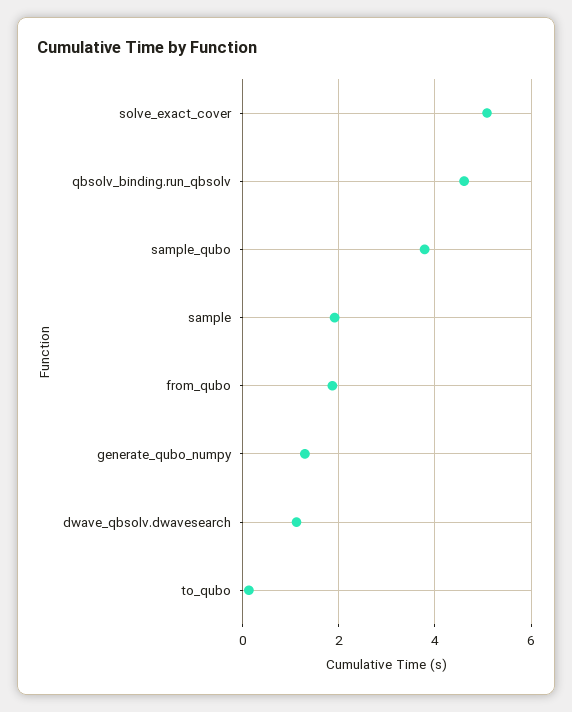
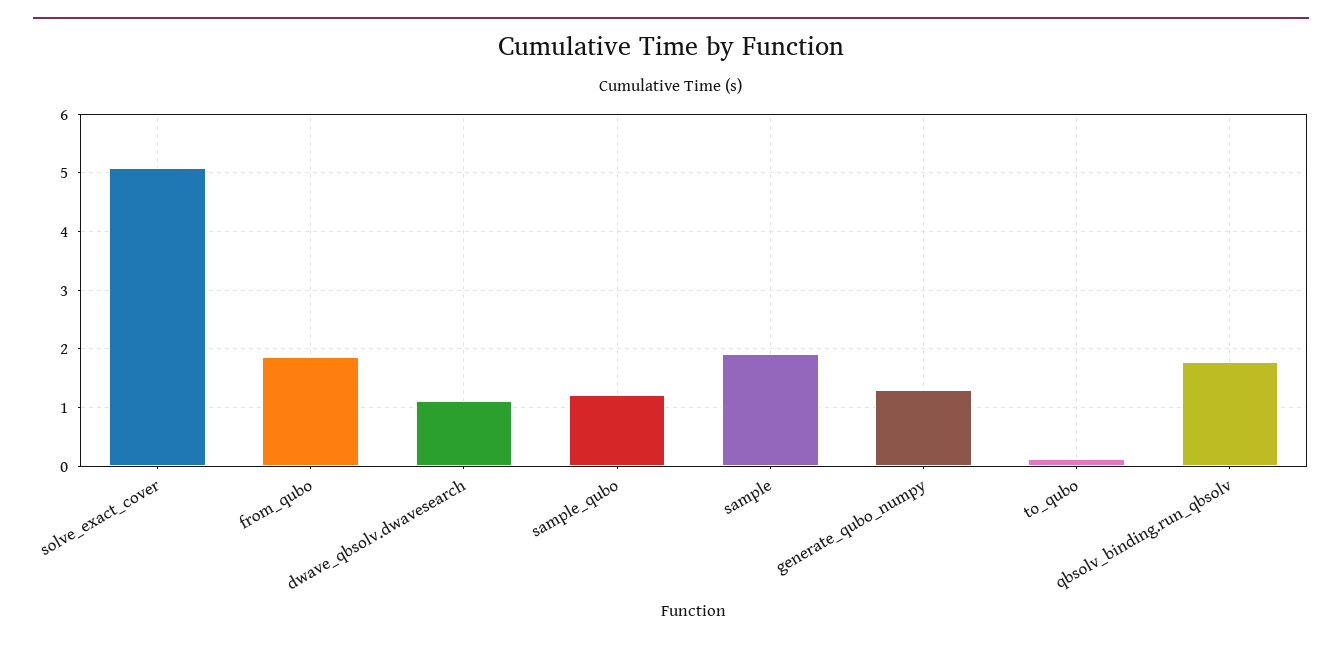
  {
    "solve_exact_cover": 5,
-   "qbsolv_binding.run_qbsolv": 4.6,
+   "qbsolv_binding.run_qbsolv": 1.8,
-   "sample_qubo": 3.8,
+   "sample_qubo": 1.2,
    "sample": 2,
    "from_qubo": 1.8,
    "generate_qubo_numpy": 1.2,
    "dwave_qbsolv.dwavesearch": 1.2,
    "to_qubo": 0.2
  }

